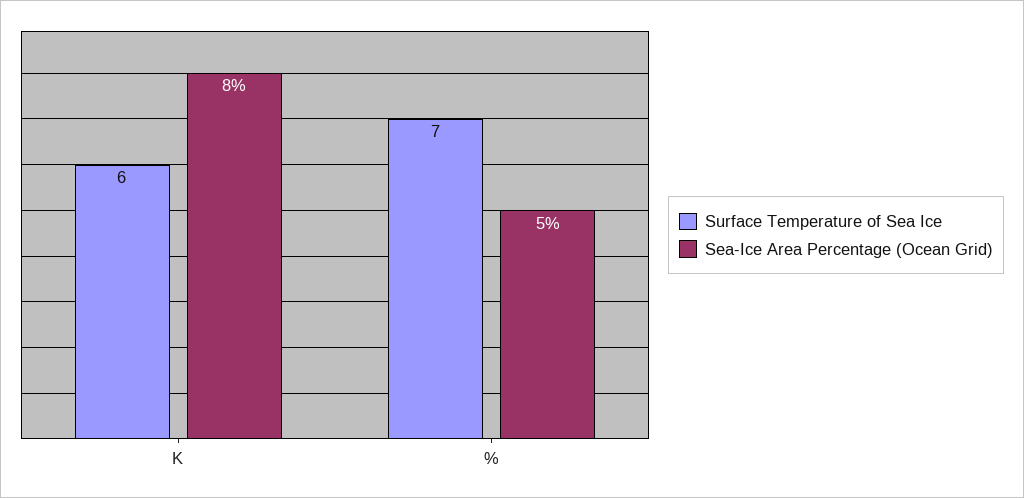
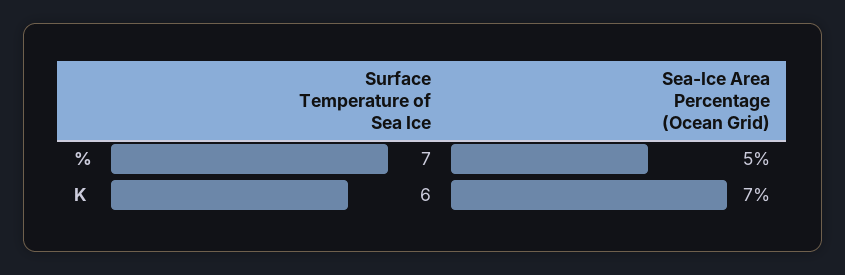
  {
    "Surface Temperature of Sea Ice": {
      "K": 6,
      "%": 7
    },
    "Sea-Ice Area Percentage (Ocean Grid)": {
-     "K": 8,
+     "K": 7,
      "%": 5
    }
  }

